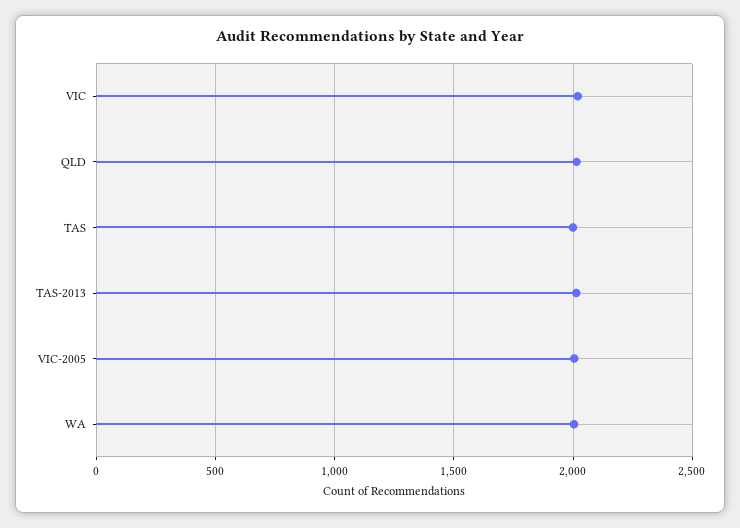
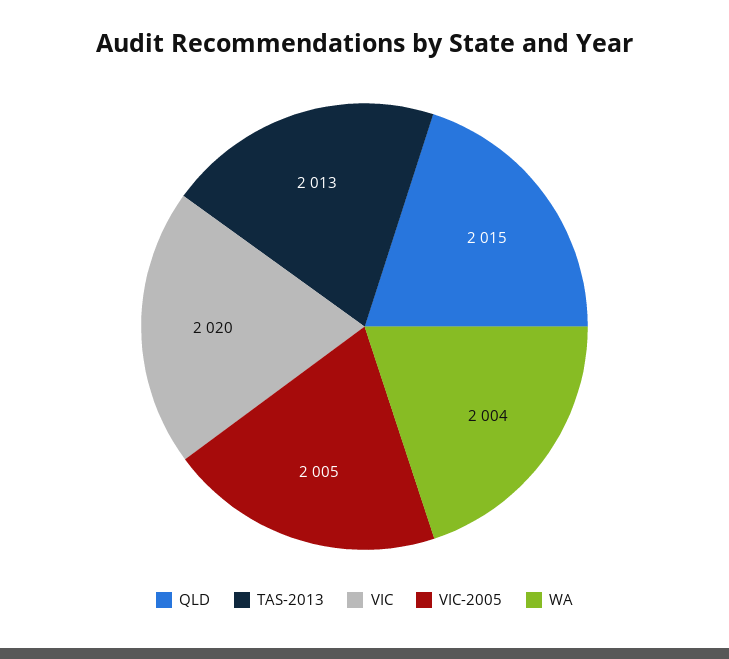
  {
    "VIC": 2020,
    "QLD": 2015,
-   "TAS": 2000,
    "TAS-2013": 2013,
    "VIC-2005": 2005,
    "WA": 2004
  }

